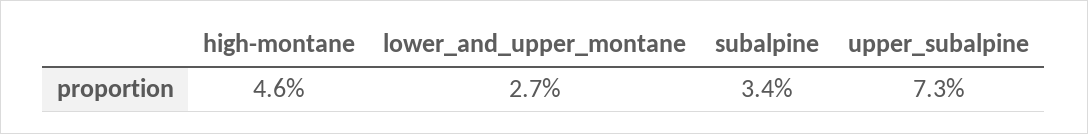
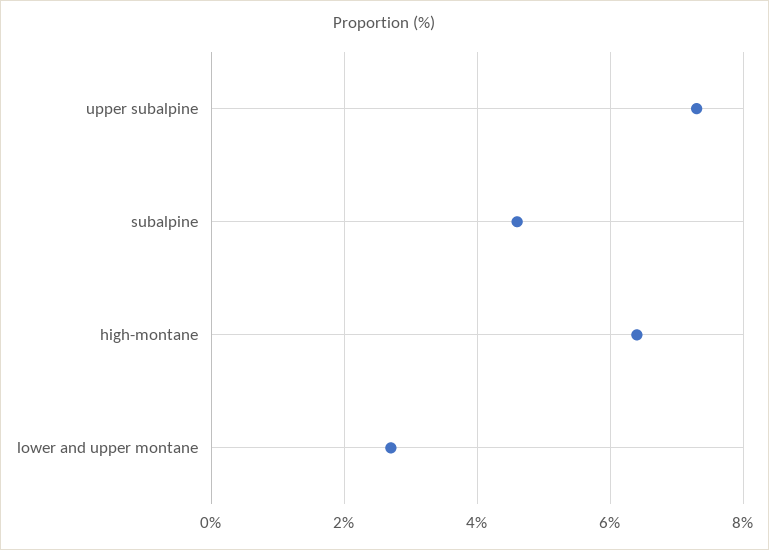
  {
-   "high-montane": 4.6,
+   "high-montane": 6.5,
    "lower_and_upper_montane": 2.7,
-   "subalpine": 3.4,
+   "subalpine": 4.5,
    "upper_subalpine": 7.3
  }

